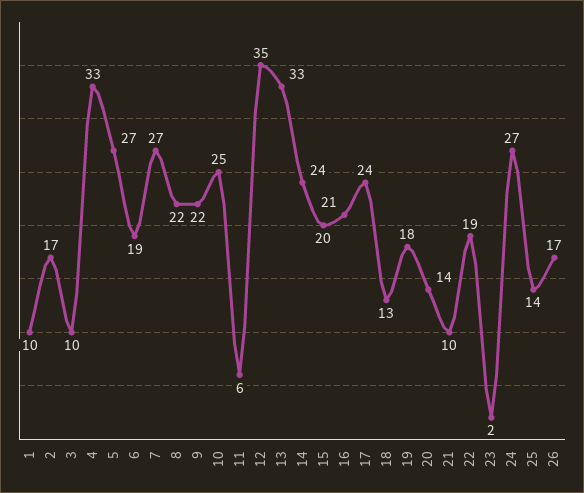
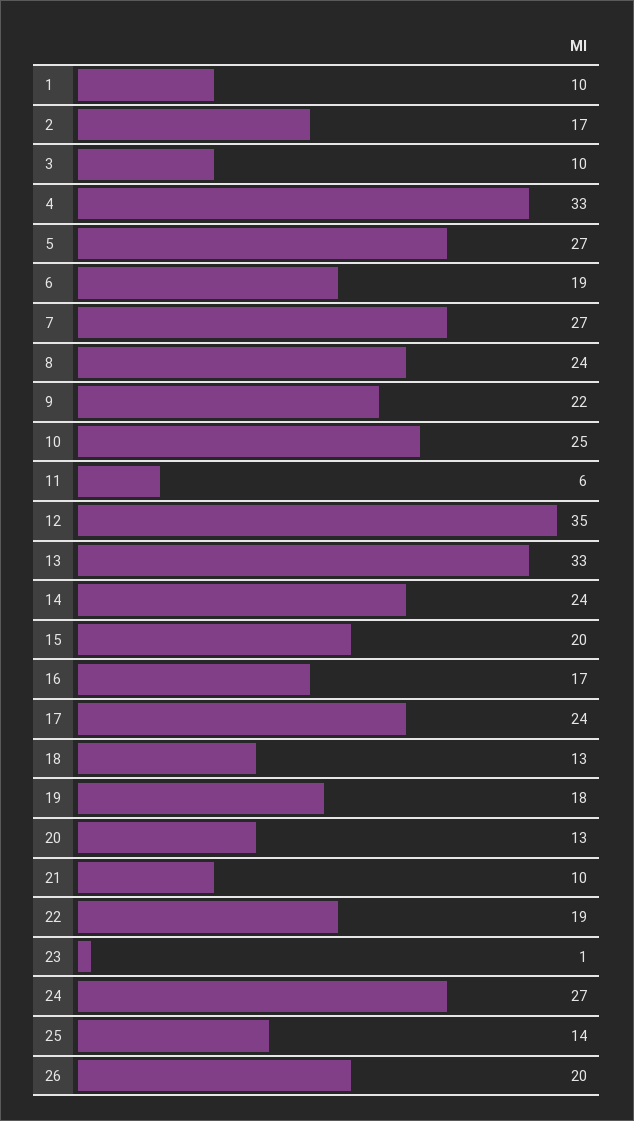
  {
    "1": 10,
    "2": 17,
    "3": 10,
    "4": 33,
    "5": 27,
    "6": 19,
    "7": 27,
-   "8": 22,
+   "8": 24,
    "9": 22,
    "10": 25,
    "11": 6,
    "12": 35,
    "13": 33,
    "14": 24,
    "15": 20,
-   "16": 21,
+   "16": 17,
    "17": 24,
    "18": 13,
    "19": 18,
-   "20": 14,
+   "20": 13,
    "21": 10,
    "22": 19,
-   "23": 2,
+   "23": 1,
    "24": 27,
    "25": 14,
-   "26": 17
+   "26": 20
  }

